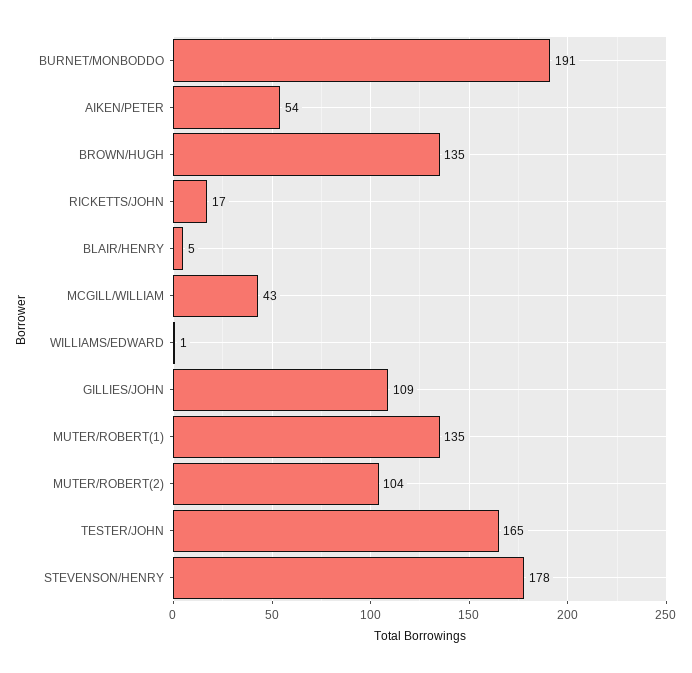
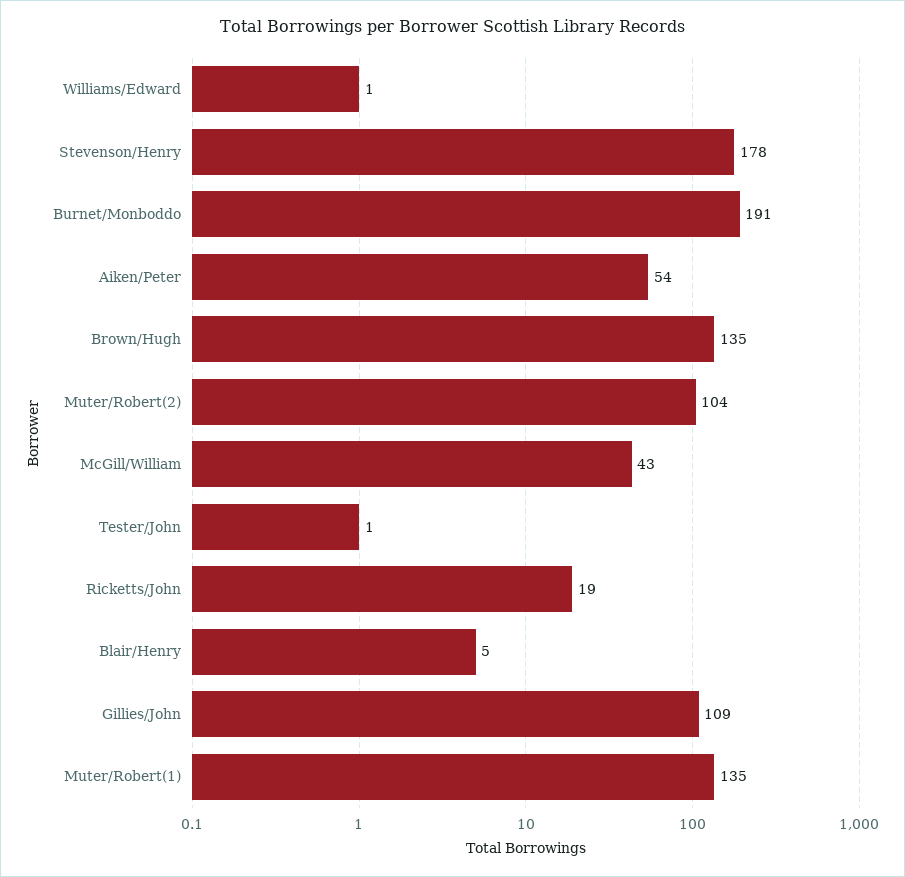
  {
    "BURNET/MONBODDO": 191,
    "AIKEN/PETER": 54,
    "BROWN/HUGH": 135,
-   "RICKETTS/JOHN": 17,
+   "RICKETTS/JOHN": 19,
    "BLAIR/HENRY": 5,
    "MCGILL/WILLIAM": 43,
    "WILLIAMS/EDWARD": 1,
    "GILLIES/JOHN": 109,
    "MUTER/ROBERT(1)": 135,
    "MUTER/ROBERT(2)": 104,
-   "TESTER/JOHN": 165,
+   "TESTER/JOHN": 1,
    "STEVENSON/HENRY": 178
  }

